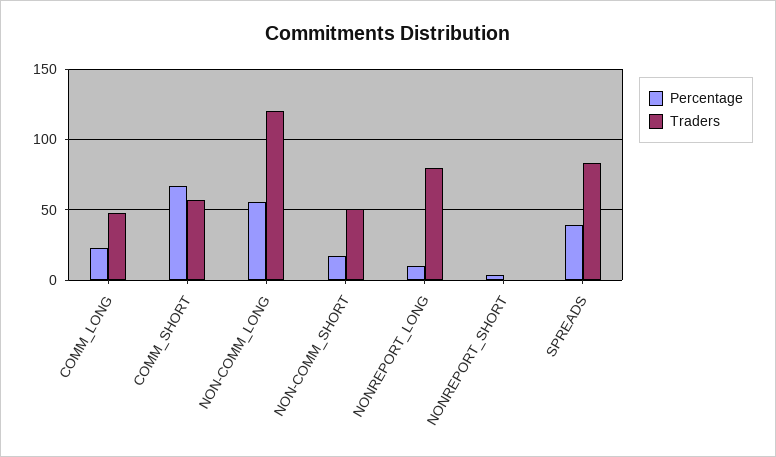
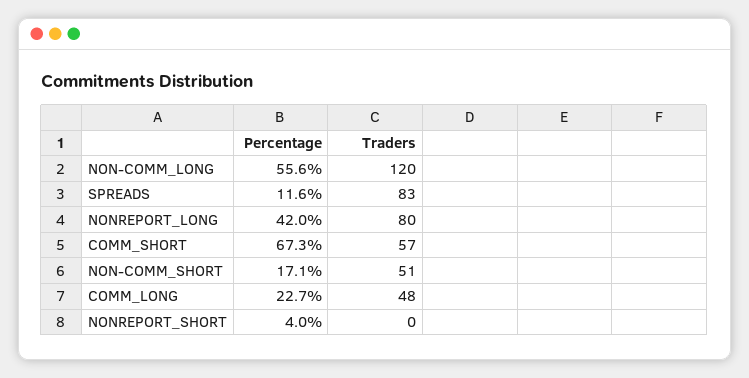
  {
    "Percentage": {
      "COMM_LONG": 22.7,
      "COMM_SHORT": 67.3,
      "NON-COMM_LONG": 55.6,
      "NON-COMM_SHORT": 17.1,
-     "NONREPORT_LONG": 10,
+     "NONREPORT_LONG": 42,
      "NONREPORT_SHORT": 4,
-     "SPREADS": 40
+     "SPREADS": 11.6
    },
    "Traders": {
      "COMM_LONG": 48,
      "COMM_SHORT": 57,
      "NON-COMM_LONG": 120,
      "NON-COMM_SHORT": 51,
      "NONREPORT_LONG": 80,
      "NONREPORT_SHORT": 0,
      "SPREADS": 83
    }
  }

